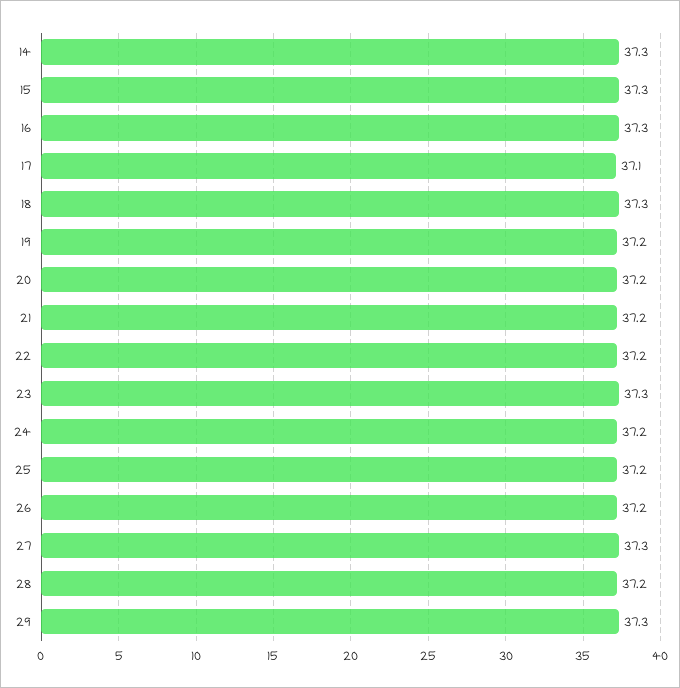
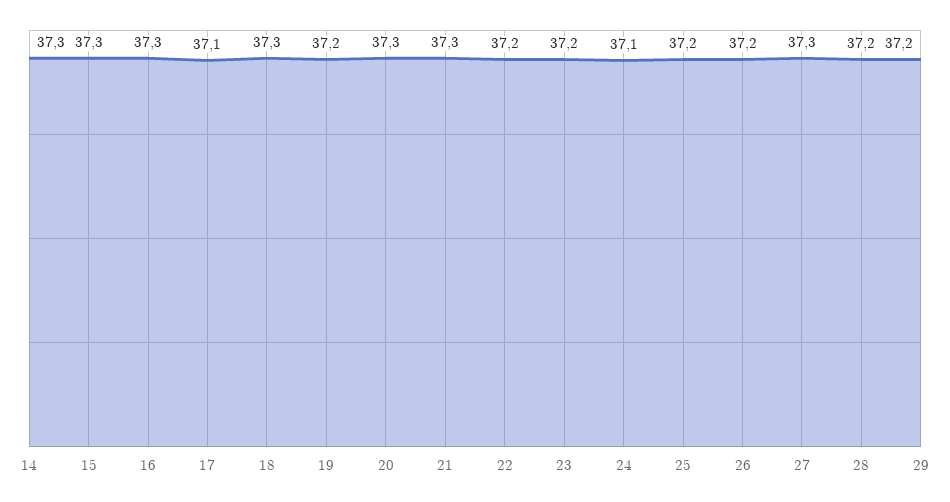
  {
    "14": 37.3,
    "15": 37.3,
    "16": 37.3,
    "17": 37.1,
    "18": 37.3,
    "19": 37.2,
-   "20": 37.2,
+   "20": 37.3,
-   "21": 37.2,
+   "21": 37.3,
    "22": 37.2,
-   "23": 37.3,
+   "23": 37.2,
-   "24": 37.2,
+   "24": 37.1,
    "25": 37.2,
    "26": 37.2,
    "27": 37.3,
    "28": 37.2,
-   "29": 37.3
+   "29": 37.2
  }

